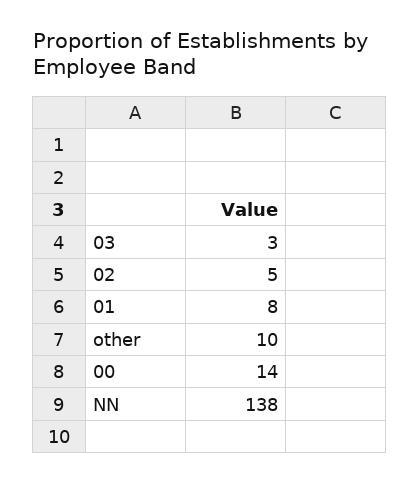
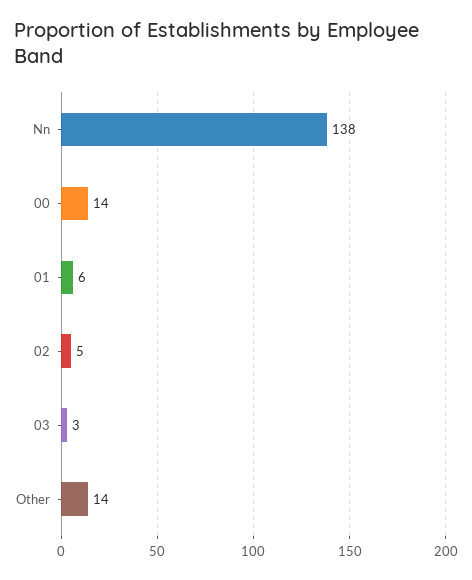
  {
    "03": 3,
    "02": 5,
-   "01": 8,
+   "01": 6,
-   "other": 10,
+   "other": 14,
    "00": 14,
    "NN": 138
  }

